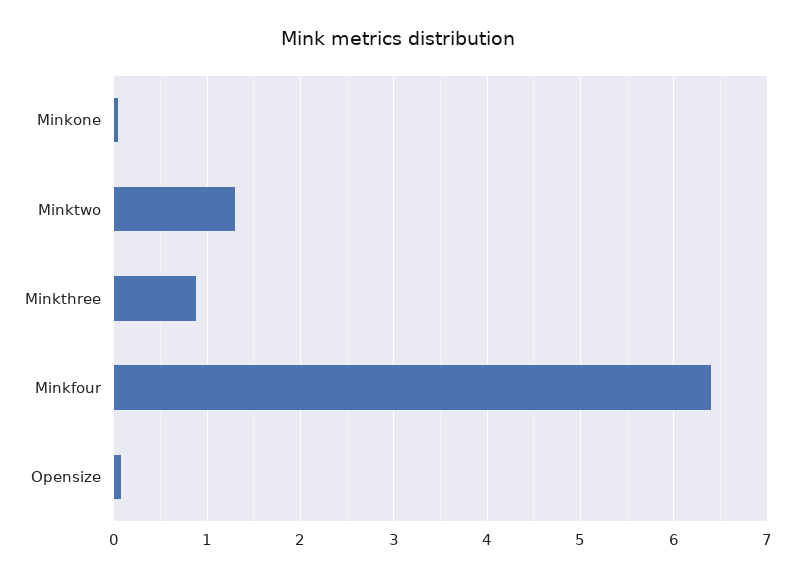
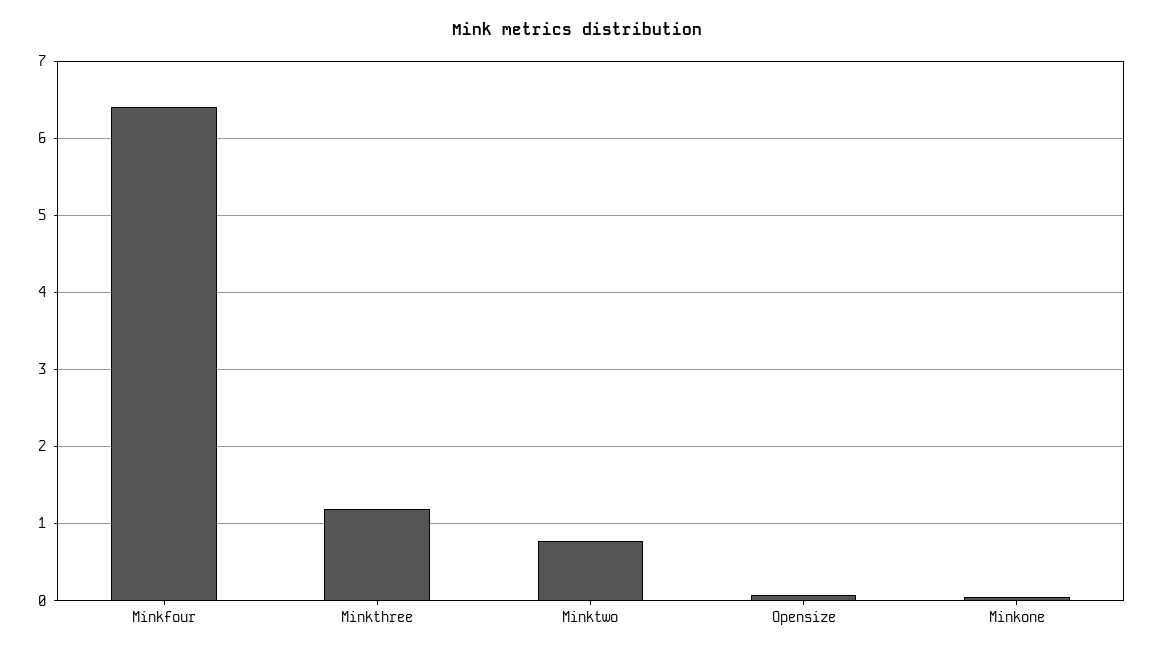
  {
    "Minkone": 0,
-   "Minktwo": 1.3,
+   "Minktwo": 0.8,
-   "Minkthree": 0.9,
+   "Minkthree": 1.2,
    "Minkfour": 6.4,
    "Opensize": 0.1
  }

